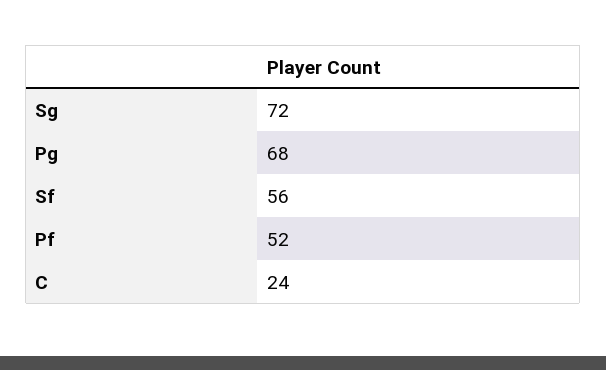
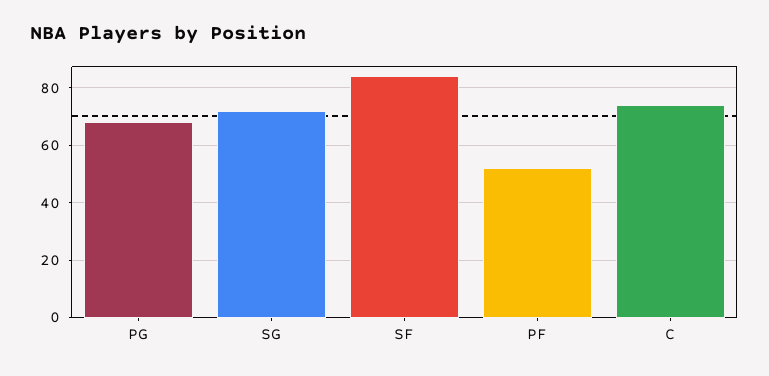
  {
    "Sg": 72,
    "Pg": 68,
-   "Sf": 56,
+   "Sf": 85,
    "Pf": 52,
-   "C": 24
+   "C": 75
  }

